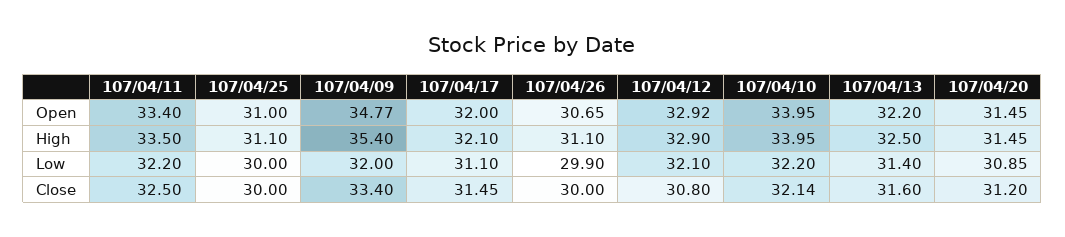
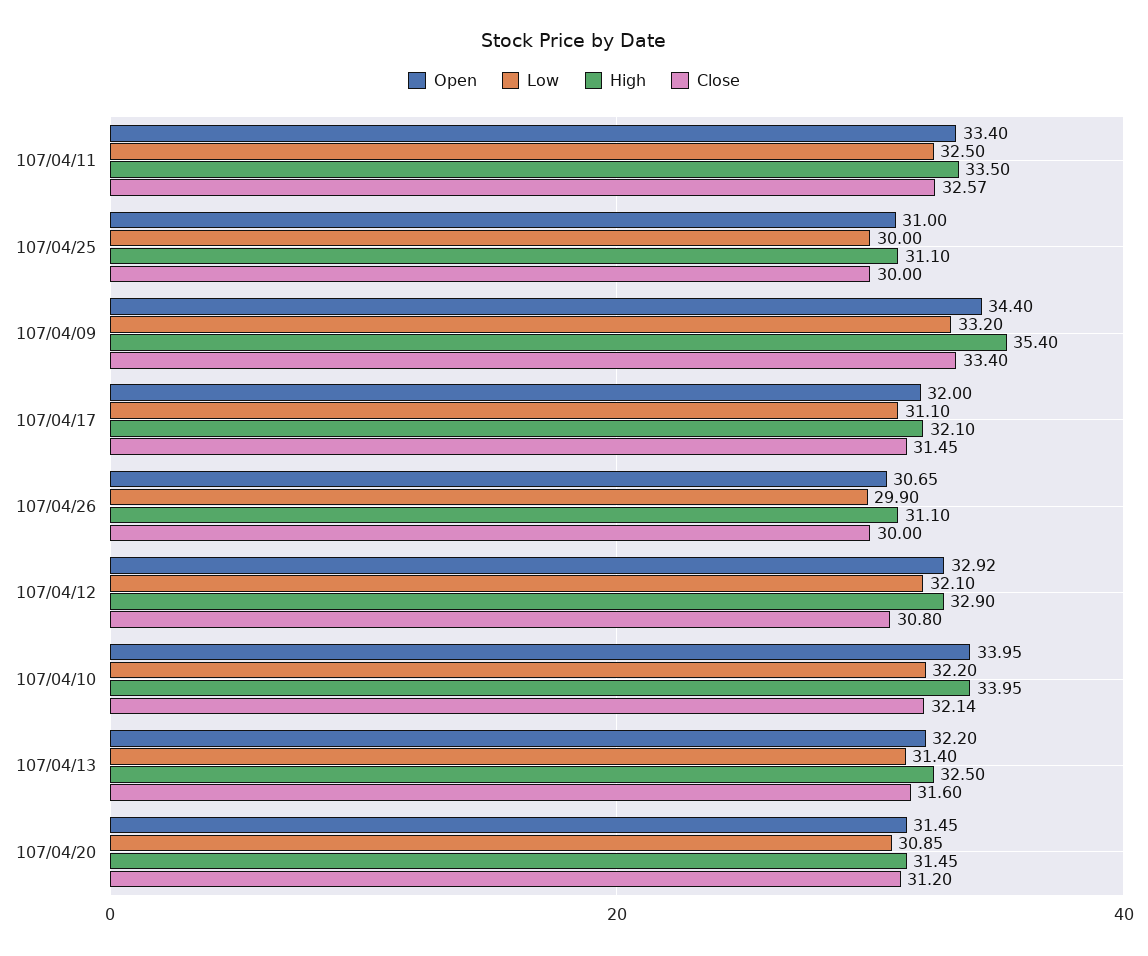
  {
    "Open": {
      "107/04/11": 33.4,
      "107/04/25": 31,
-     "107/04/09": 34.77,
+     "107/04/09": 34.4,
      "107/04/17": 32,
      "107/04/26": 30.65,
      "107/04/12": 32.92,
      "107/04/10": 33.95,
      "107/04/13": 32.2,
      "107/04/20": 31.45
    },
    "High": {
      "107/04/11": 33.5,
      "107/04/25": 31.1,
      "107/04/09": 35.4,
      "107/04/17": 32.1,
      "107/04/26": 31.1,
      "107/04/12": 32.9,
      "107/04/10": 33.95,
      "107/04/13": 32.5,
      "107/04/20": 31.45
    },
    "Low": {
-     "107/04/11": 32.2,
+     "107/04/11": 32.5,
      "107/04/25": 30,
-     "107/04/09": 32,
+     "107/04/09": 33.2,
      "107/04/17": 31.1,
      "107/04/26": 29.9,
      "107/04/12": 32.1,
      "107/04/10": 32.2,
      "107/04/13": 31.4,
      "107/04/20": 30.85
    },
    "Close": {
-     "107/04/11": 32.5,
+     "107/04/11": 32.57,
      "107/04/25": 30,
      "107/04/09": 33.4,
      "107/04/17": 31.45,
      "107/04/26": 30,
      "107/04/12": 30.8,
      "107/04/10": 32.14,
      "107/04/13": 31.6,
      "107/04/20": 31.2
    }
  }

